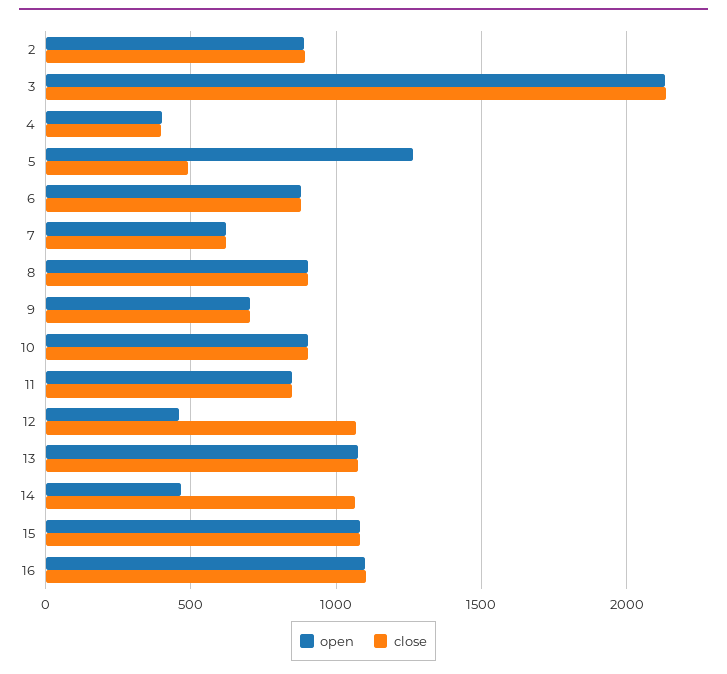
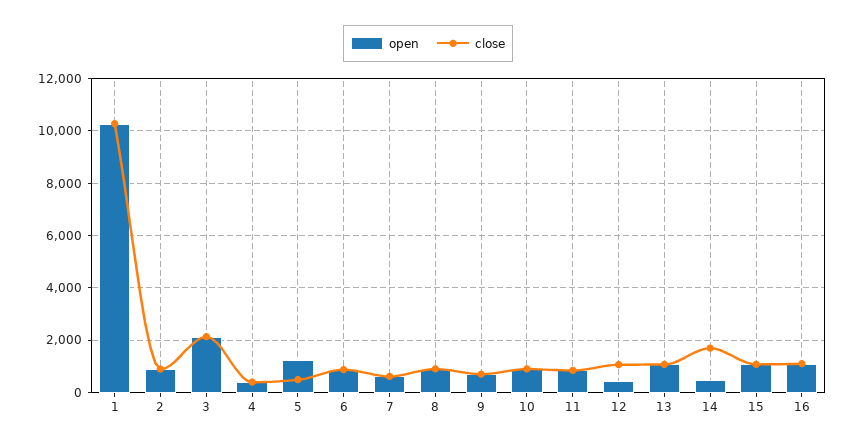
  {
    "open": {
      "2": 900,
      "3": 2150,
      "4": 400,
      "5": 1250,
      "6": 900,
      "7": 600,
      "8": 900,
      "9": 700,
      "10": 900,
      "11": 850,
      "12": 450,
      "13": 1100,
      "14": 450,
      "15": 1100,
-     "16": 1100
+     "16": 1100,
+     "1": 10250
    },
    "close": {
      "2": 900,
      "3": 2150,
      "4": 400,
      "5": 500,
      "6": 900,
      "7": 600,
      "8": 900,
      "9": 700,
      "10": 900,
      "11": 850,
      "12": 1050,
      "13": 1100,
-     "14": 1050,
+     "14": 1750,
      "15": 1100,
-     "16": 1100
+     "16": 1100,
+     "1": 10250
    }
  }

